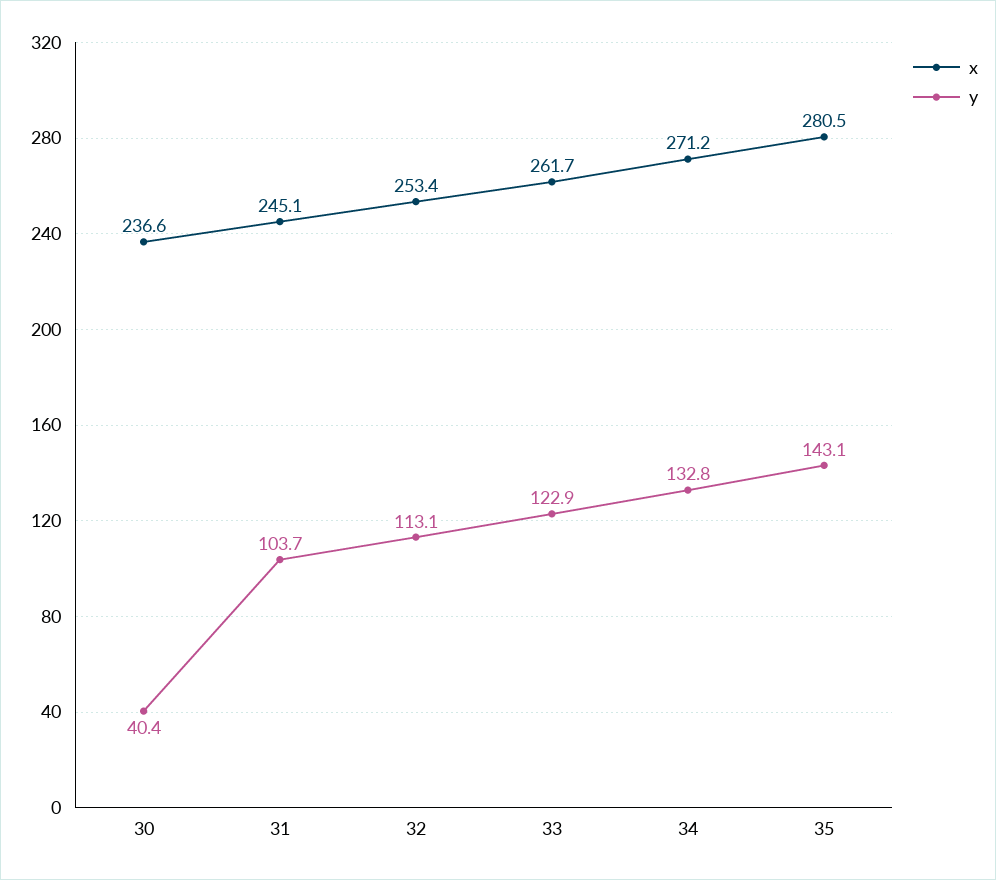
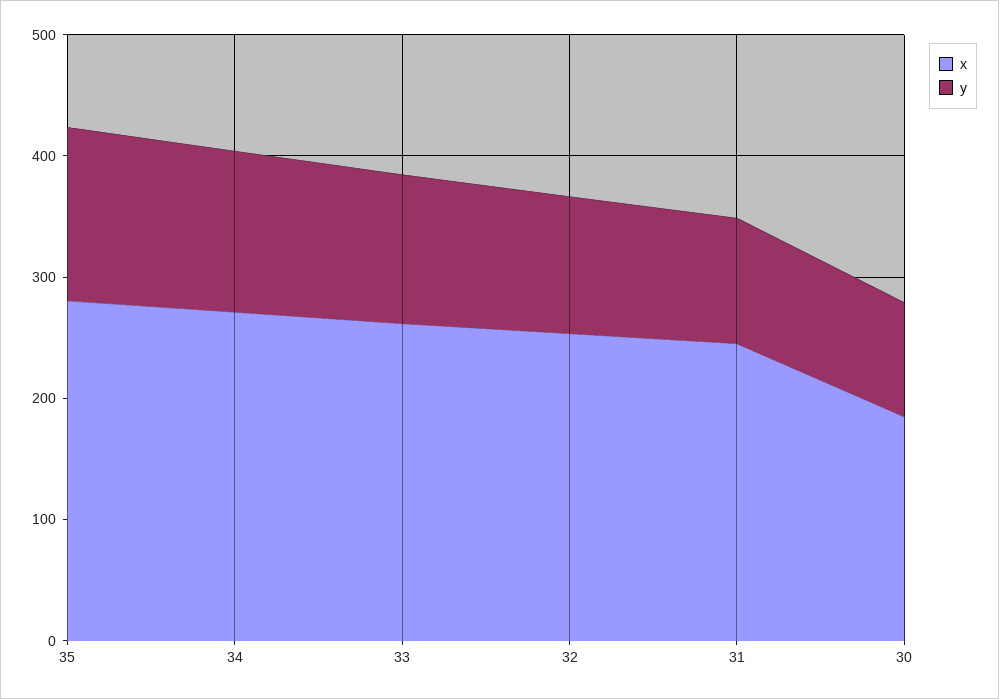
  {
    "x": {
-     "30": 236.6,
+     "30": 180,
      "31": 245.1,
      "32": 253.4,
      "33": 261.7,
      "34": 271.2,
      "35": 280.5
    },
    "y": {
-     "30": 40.4,
+     "30": 100,
      "31": 103.7,
      "32": 113.1,
      "33": 122.9,
      "34": 132.8,
      "35": 143.1
    }
  }

